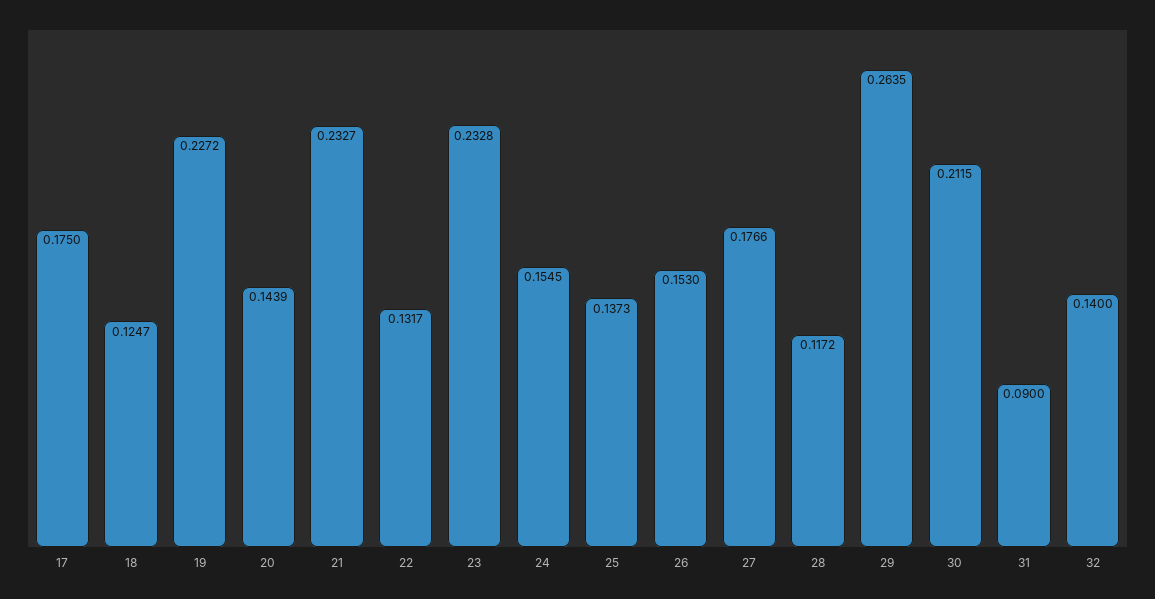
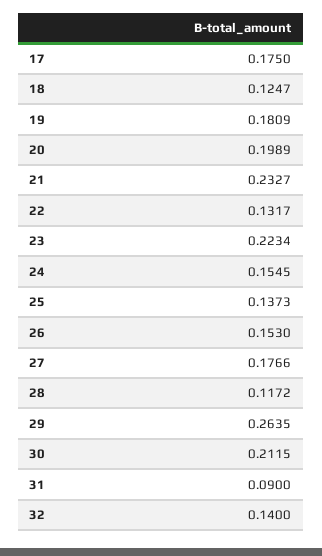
  {
    "17": 0.175,
    "18": 0.1247,
-   "19": 0.2272,
+   "19": 0.1809,
-   "20": 0.1439,
+   "20": 0.1989,
    "21": 0.2327,
    "22": 0.1317,
-   "23": 0.2328,
+   "23": 0.2234,
    "24": 0.1545,
    "25": 0.1373,
    "26": 0.153,
    "27": 0.1766,
    "28": 0.1172,
    "29": 0.2635,
    "30": 0.2115,
    "31": 0.09,
    "32": 0.14
  }

